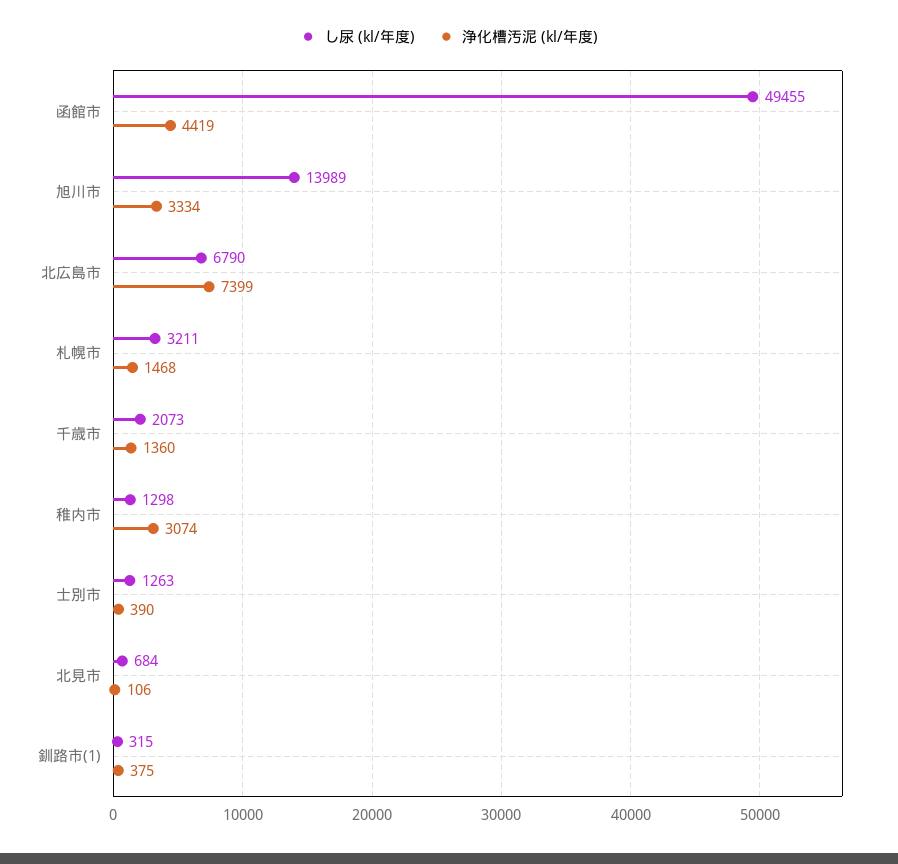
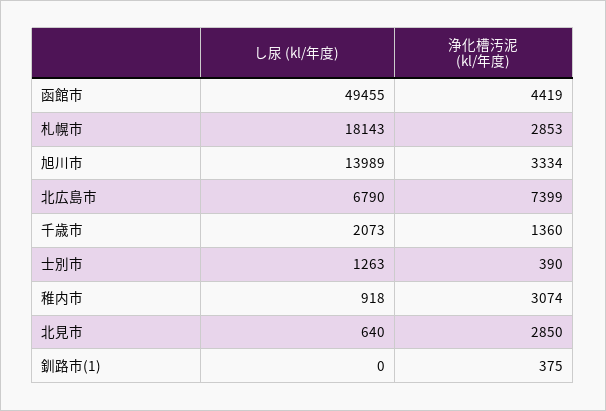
  {
    "し尿 (kl/年度)": {
      "函館市": 49455,
      "旭川市": 13989,
      "北広島市": 6790,
-     "札幌市": 3211,
+     "札幌市": 18143,
      "千歳市": 2073,
-     "稚内市": 1298,
+     "稚内市": 918,
      "士別市": 1263,
-     "北見市": 684,
+     "北見市": 640,
-     "釧路市(1)": 315
+     "釧路市(1)": 0
    },
    "浄化槽汚泥 (kl/年度)": {
      "函館市": 4419,
      "旭川市": 3334,
      "北広島市": 7399,
-     "札幌市": 1468,
+     "札幌市": 2853,
      "千歳市": 1360,
      "稚内市": 3074,
      "士別市": 390,
-     "北見市": 106,
+     "北見市": 2850,
      "釧路市(1)": 375
    }
  }

